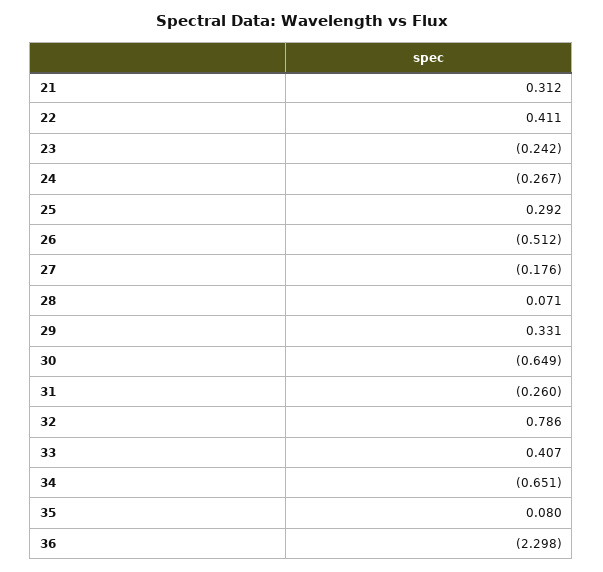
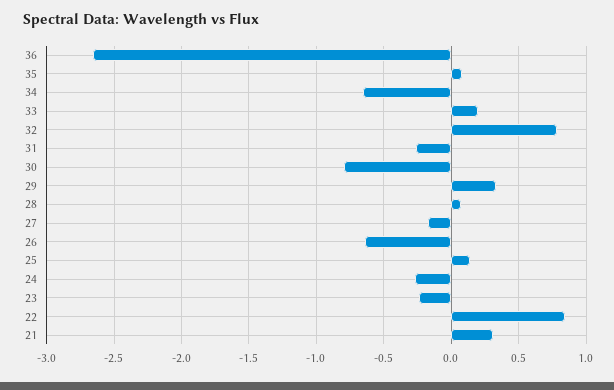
  {
    "21": 0.312,
-   "22": 0.411,
+   "22": 0.85,
    "23": -0.242,
    "24": -0.267,
-   "25": 0.292,
+   "25": 0.15,
-   "26": -0.512,
+   "26": -0.65,
    "27": -0.176,
    "28": 0.071,
    "29": 0.331,
-   "30": -0.649,
+   "30": -0.8,
    "31": -0.26,
    "32": 0.786,
-   "33": 0.407,
+   "33": 0.2,
    "34": -0.651,
    "35": 0.08,
-   "36": -2.298
+   "36": -2.65
  }

